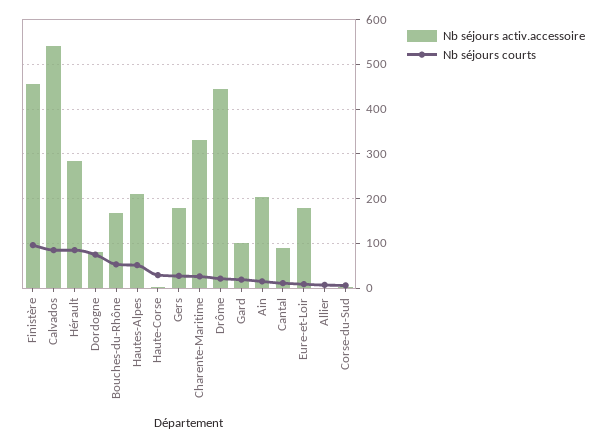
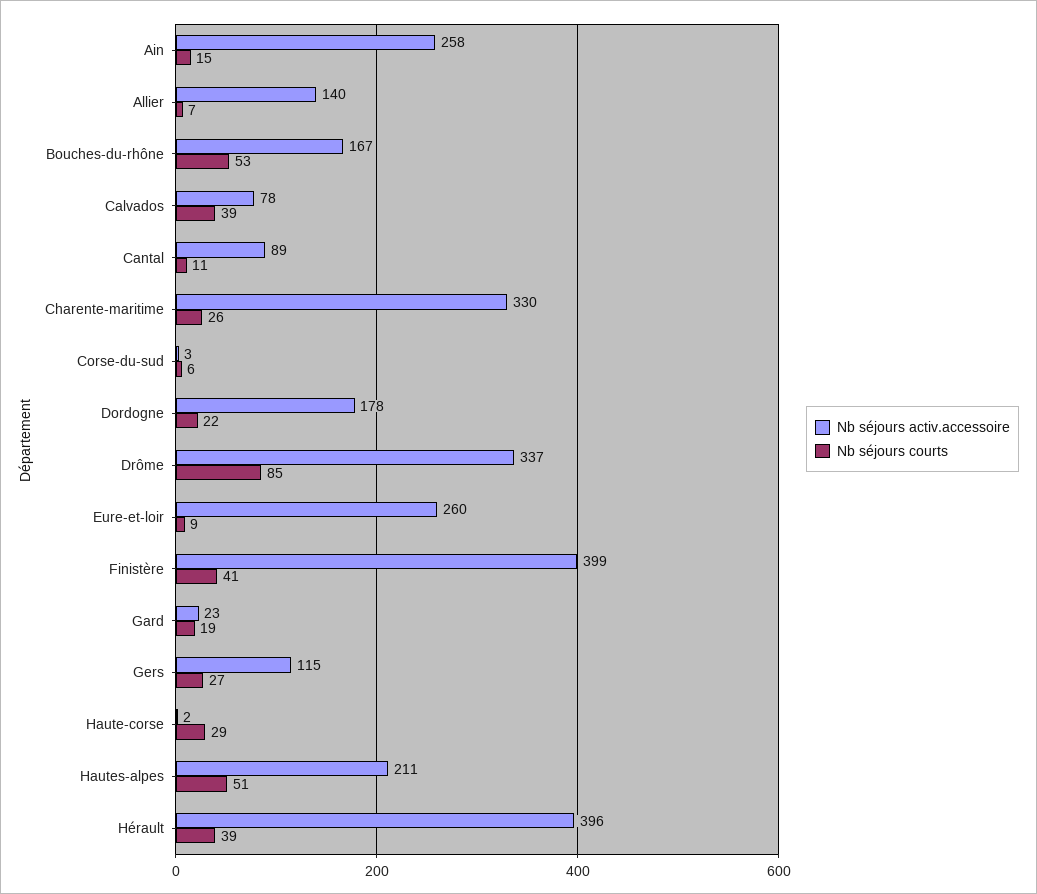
  {
    "Nb séjours activ.accessoire": {
-     "Finistère": 460,
+     "Finistère": 399,
-     "Calvados": 540,
+     "Calvados": 78,
-     "Hérault": 280,
+     "Hérault": 396,
-     "Dordogne": 80,
+     "Dordogne": 178,
      "Bouches-du-Rhône": 167,
      "Hautes-Alpes": 211,
      "Haute-Corse": 2,
-     "Gers": 180,
+     "Gers": 115,
      "Charente-Maritime": 330,
-     "Drôme": 440,
+     "Drôme": 337,
-     "Gard": 100,
+     "Gard": 23,
-     "Ain": 200,
+     "Ain": 258,
      "Cantal": 89,
-     "Eure-et-Loir": 180,
+     "Eure-et-Loir": 260,
-     "Allier": 0,
+     "Allier": 140,
      "Corse-du-Sud": 3
    },
    "Nb séjours courts": {
-     "Finistère": 100,
+     "Finistère": 41,
-     "Calvados": 80,
+     "Calvados": 39,
-     "Hérault": 80,
+     "Hérault": 39,
-     "Dordogne": 80,
+     "Dordogne": 22,
      "Bouches-du-Rhône": 53,
      "Hautes-Alpes": 51,
      "Haute-Corse": 29,
      "Gers": 27,
      "Charente-Maritime": 26,
-     "Drôme": 20,
+     "Drôme": 85,
      "Gard": 19,
      "Ain": 15,
      "Cantal": 11,
      "Eure-et-Loir": 9,
      "Allier": 7,
      "Corse-du-Sud": 6
    }
  }

